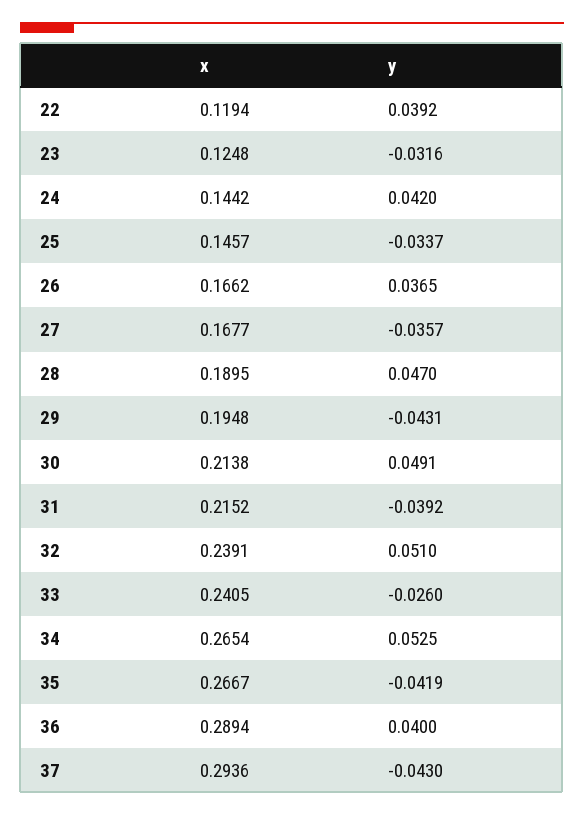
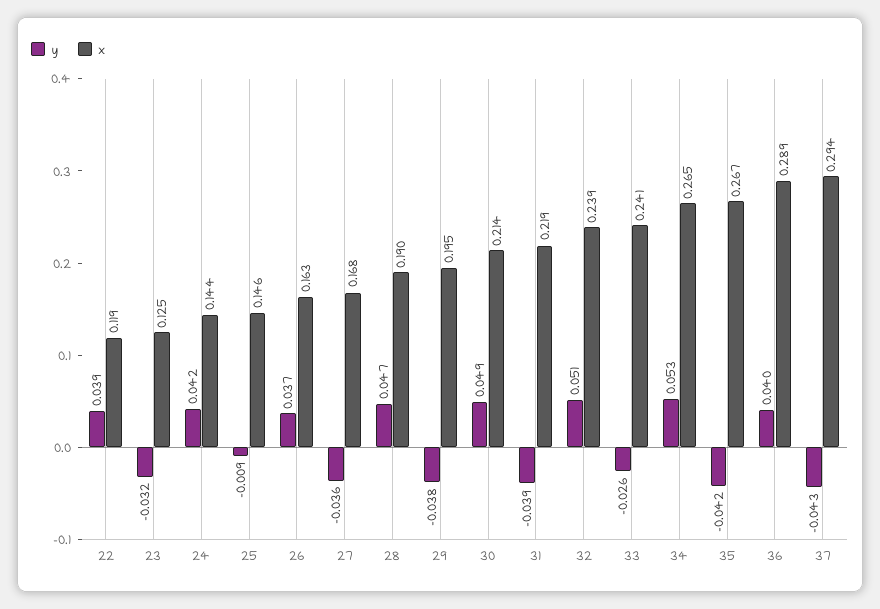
  {
    "x": {
      "22": 0.1194,
      "23": 0.1248,
      "24": 0.1442,
      "25": 0.1457,
-     "26": 0.1662,
+     "26": 0.163,
      "27": 0.1677,
      "28": 0.1895,
      "29": 0.1948,
      "30": 0.2138,
-     "31": 0.2152,
+     "31": 0.219,
      "32": 0.2391,
      "33": 0.2405,
      "34": 0.2654,
      "35": 0.2667,
      "36": 0.2894,
      "37": 0.2936
    },
    "y": {
      "22": 0.0392,
      "23": -0.0316,
      "24": 0.042,
-     "25": -0.0337,
+     "25": -0.009,
      "26": 0.0365,
      "27": -0.0357,
      "28": 0.047,
-     "29": -0.0431,
+     "29": -0.038,
      "30": 0.0491,
      "31": -0.0392,
      "32": 0.051,
      "33": -0.026,
      "34": 0.0525,
      "35": -0.0419,
      "36": 0.04,
      "37": -0.043
    }
  }

